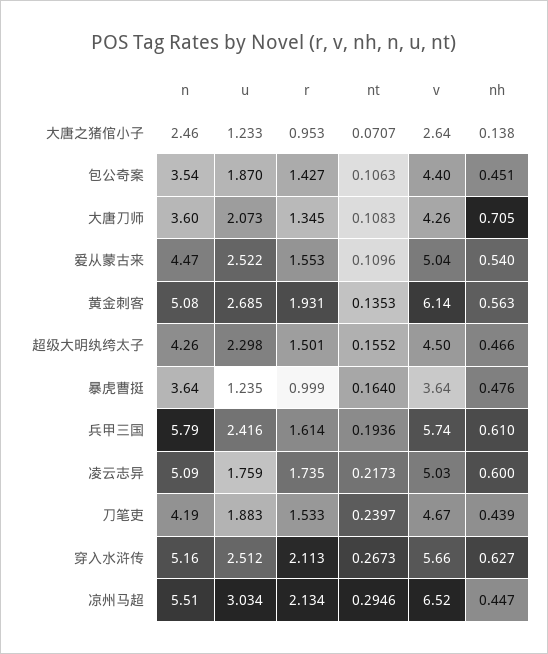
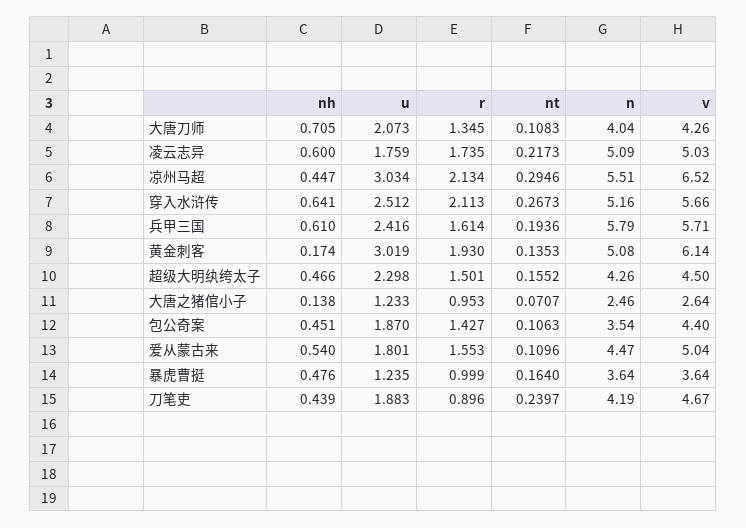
  {
    "n": {
      "大唐之猪倌小子": 2.46,
      "包公奇案": 3.54,
-     "大唐刀师": 3.6,
+     "大唐刀师": 4.04,
      "爱从蒙古来": 4.47,
      "黄金刺客": 5.08,
      "超级大明纨绔太子": 4.26,
      "暴虎曹挺": 3.64,
      "兵甲三国": 5.79,
      "凌云志异": 5.09,
      "刀笔吏": 4.19,
      "穿入水浒传": 5.16,
      "凉州马超": 5.51
    },
    "u": {
      "大唐之猪倌小子": 1.233,
      "包公奇案": 1.87,
      "大唐刀师": 2.073,
-     "爱从蒙古来": 2.522,
+     "爱从蒙古来": 1.801,
-     "黄金刺客": 2.685,
+     "黄金刺客": 3.019,
      "超级大明纨绔太子": 2.298,
      "暴虎曹挺": 1.235,
      "兵甲三国": 2.416,
      "凌云志异": 1.759,
      "刀笔吏": 1.883,
      "穿入水浒传": 2.512,
      "凉州马超": 3.034
    },
    "r": {
      "大唐之猪倌小子": 0.953,
      "包公奇案": 1.427,
      "大唐刀师": 1.345,
      "爱从蒙古来": 1.553,
-     "黄金刺客": 1.931,
+     "黄金刺客": 1.93,
      "超级大明纨绔太子": 1.501,
      "暴虎曹挺": 0.999,
      "兵甲三国": 1.614,
      "凌云志异": 1.735,
-     "刀笔吏": 1.533,
+     "刀笔吏": 0.896,
      "穿入水浒传": 2.113,
      "凉州马超": 2.134
    },
    "nt": {
      "大唐之猪倌小子": 0.0707,
      "包公奇案": 0.1063,
      "大唐刀师": 0.1083,
      "爱从蒙古来": 0.1096,
      "黄金刺客": 0.1353,
      "超级大明纨绔太子": 0.1552,
      "暴虎曹挺": 0.164,
      "兵甲三国": 0.1936,
      "凌云志异": 0.2173,
      "刀笔吏": 0.2397,
      "穿入水浒传": 0.2673,
      "凉州马超": 0.2946
    },
    "v": {
      "大唐之猪倌小子": 2.64,
      "包公奇案": 4.4,
      "大唐刀师": 4.26,
      "爱从蒙古来": 5.04,
      "黄金刺客": 6.14,
      "超级大明纨绔太子": 4.5,
      "暴虎曹挺": 3.64,
-     "兵甲三国": 5.74,
+     "兵甲三国": 5.71,
      "凌云志异": 5.03,
      "刀笔吏": 4.67,
      "穿入水浒传": 5.66,
      "凉州马超": 6.52
    },
    "nh": {
      "大唐之猪倌小子": 0.138,
      "包公奇案": 0.451,
      "大唐刀师": 0.705,
      "爱从蒙古来": 0.54,
-     "黄金刺客": 0.563,
+     "黄金刺客": 0.174,
      "超级大明纨绔太子": 0.466,
      "暴虎曹挺": 0.476,
      "兵甲三国": 0.61,
      "凌云志异": 0.6,
      "刀笔吏": 0.439,
-     "穿入水浒传": 0.627,
+     "穿入水浒传": 0.641,
      "凉州马超": 0.447
    }
  }

